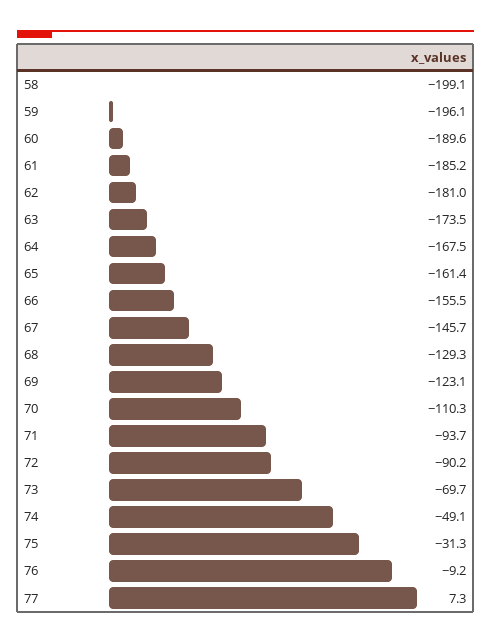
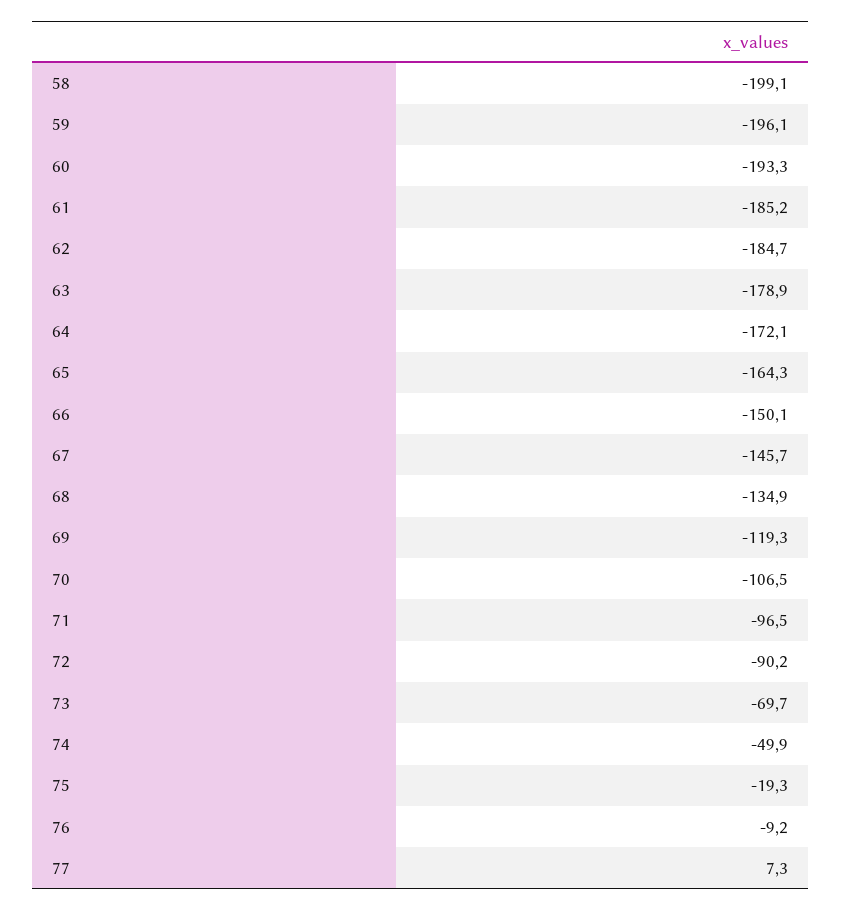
  {
    "58": -199.1,
    "59": -196.1,
-   "60": -189.6,
+   "60": -193.3,
    "61": -185.2,
-   "62": -181,
+   "62": -184.7,
-   "63": -173.5,
+   "63": -178.9,
-   "64": -167.5,
+   "64": -172.1,
-   "65": -161.4,
+   "65": -164.3,
-   "66": -155.5,
+   "66": -150.1,
    "67": -145.7,
-   "68": -129.3,
+   "68": -134.9,
-   "69": -123.1,
+   "69": -119.3,
-   "70": -110.3,
+   "70": -106.5,
-   "71": -93.7,
+   "71": -96.5,
    "72": -90.2,
    "73": -69.7,
-   "74": -49.1,
+   "74": -49.9,
-   "75": -31.3,
+   "75": -19.3,
    "76": -9.2,
    "77": 7.3
  }

